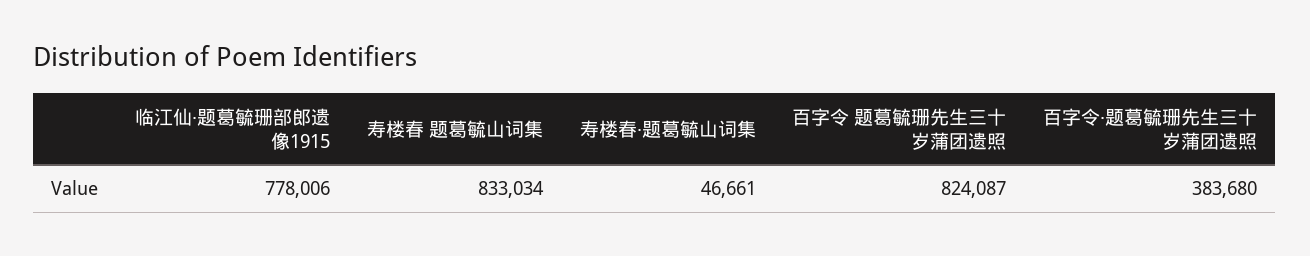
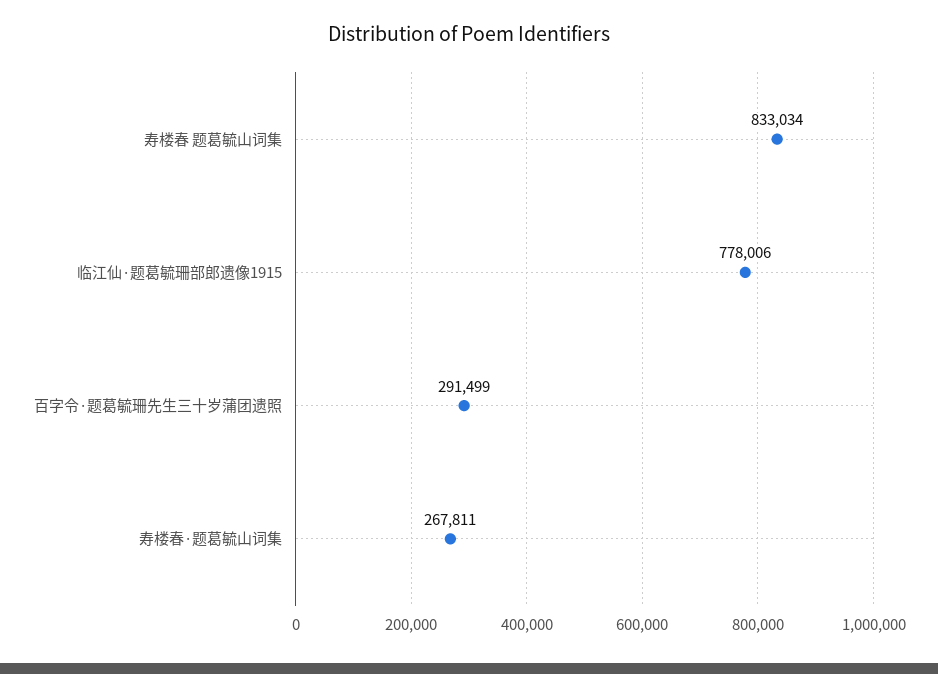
  {
    "临江仙·题葛毓珊部郎遗像1915": 778006,
    "寿楼春 题葛毓山词集": 833034,
-   "寿楼春·题葛毓山词集": 46661,
+   "寿楼春·题葛毓山词集": 267811,
-   "百字令 题葛毓珊先生三十岁蒲团遗照": 824087,
-   "百字令·题葛毓珊先生三十岁蒲团遗照": 383680
+   "百字令·题葛毓珊先生三十岁蒲团遗照": 291499
  }

